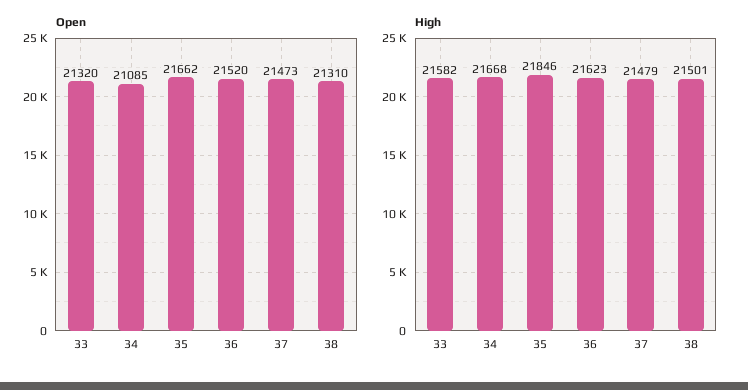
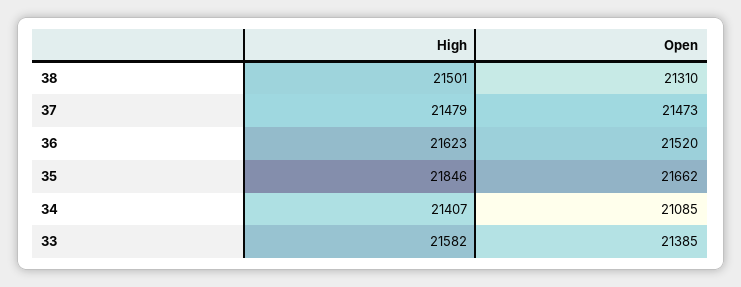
  {
    "Open": {
-     "33": 21320,
+     "33": 21385,
      "34": 21085,
      "35": 21662,
      "36": 21520,
      "37": 21473,
      "38": 21310
    },
    "High": {
      "33": 21582,
-     "34": 21668,
+     "34": 21407,
      "35": 21846,
      "36": 21623,
      "37": 21479,
      "38": 21501
    }
  }

